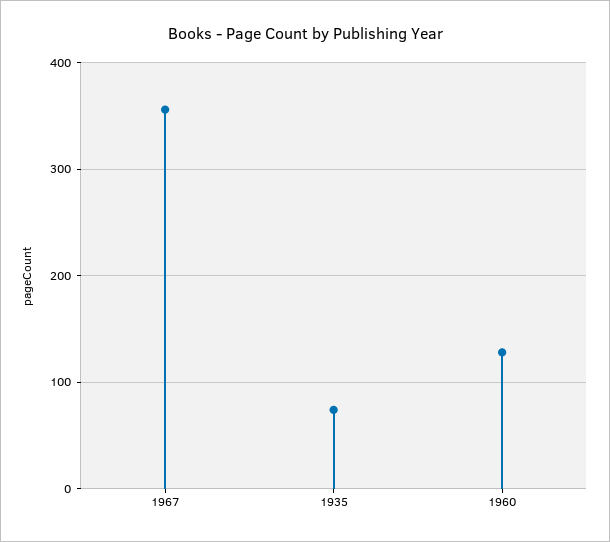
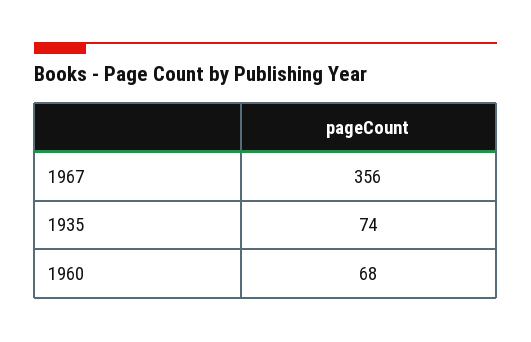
  {
    "1967": 356,
    "1935": 74,
-   "1960": 130
+   "1960": 68
  }

